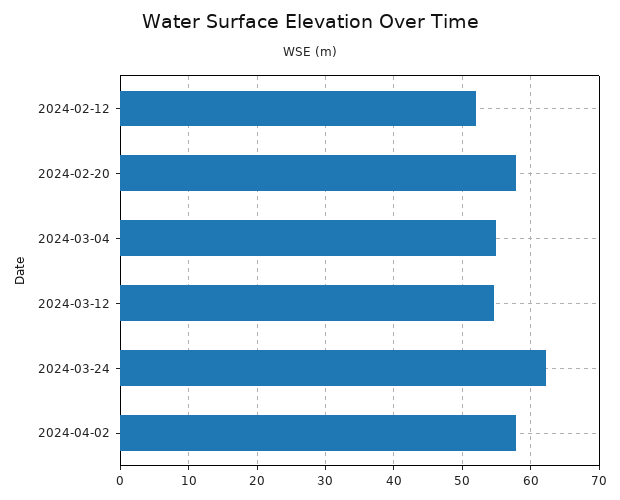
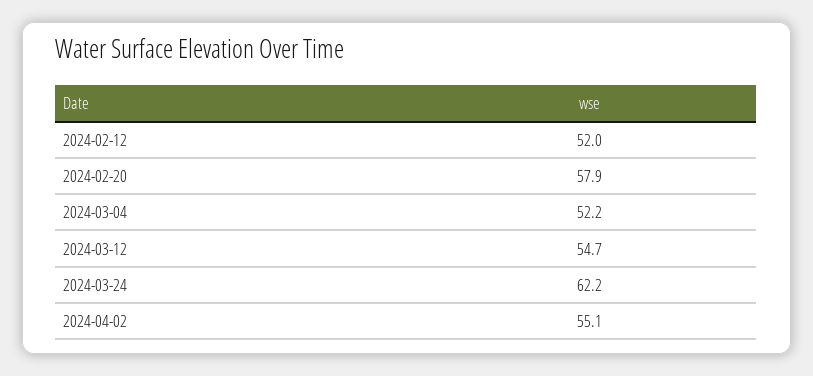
  {
    "2024-02-12": 52,
    "2024-02-20": 57.9,
-   "2024-03-04": 55,
+   "2024-03-04": 52.2,
    "2024-03-12": 54.7,
    "2024-03-24": 62.2,
-   "2024-04-02": 58
+   "2024-04-02": 55.1
  }

